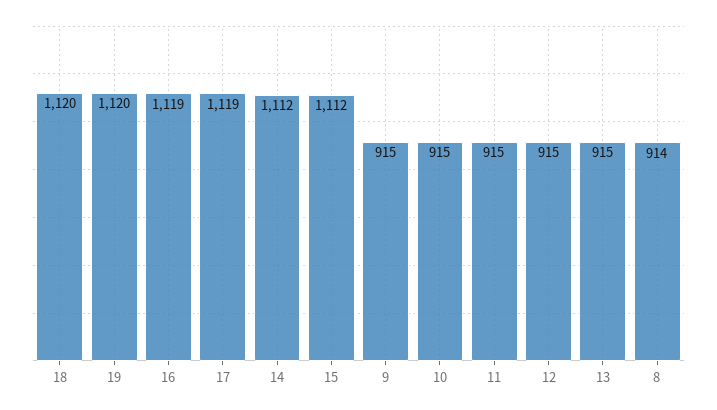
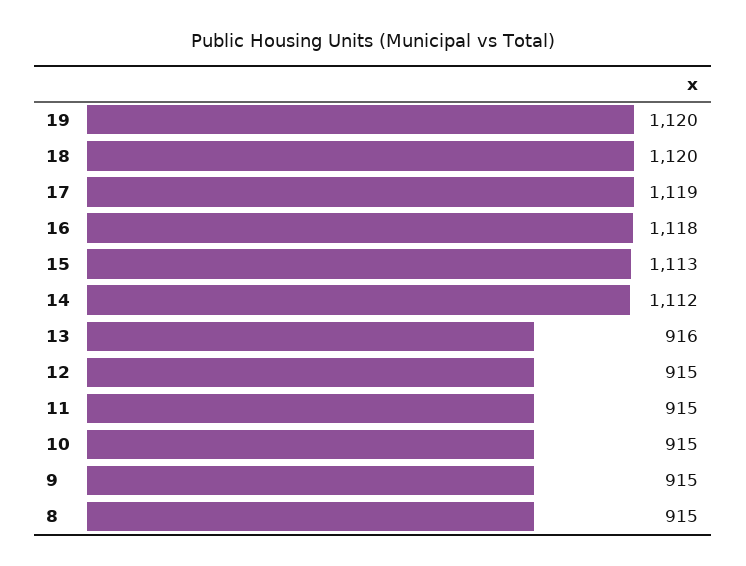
  {
    "18": 1120,
    "19": 1120,
-   "16": 1119,
+   "16": 1118,
    "17": 1119,
    "14": 1112,
-   "15": 1112,
+   "15": 1113,
    "9": 915,
    "10": 915,
    "11": 915,
    "12": 915,
-   "13": 915,
+   "13": 916,
-   "8": 914
+   "8": 915
  }

